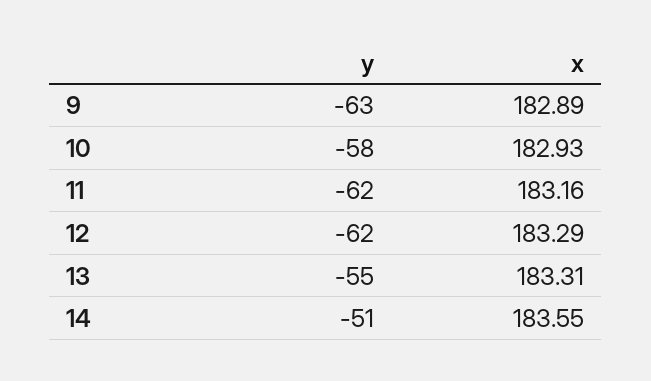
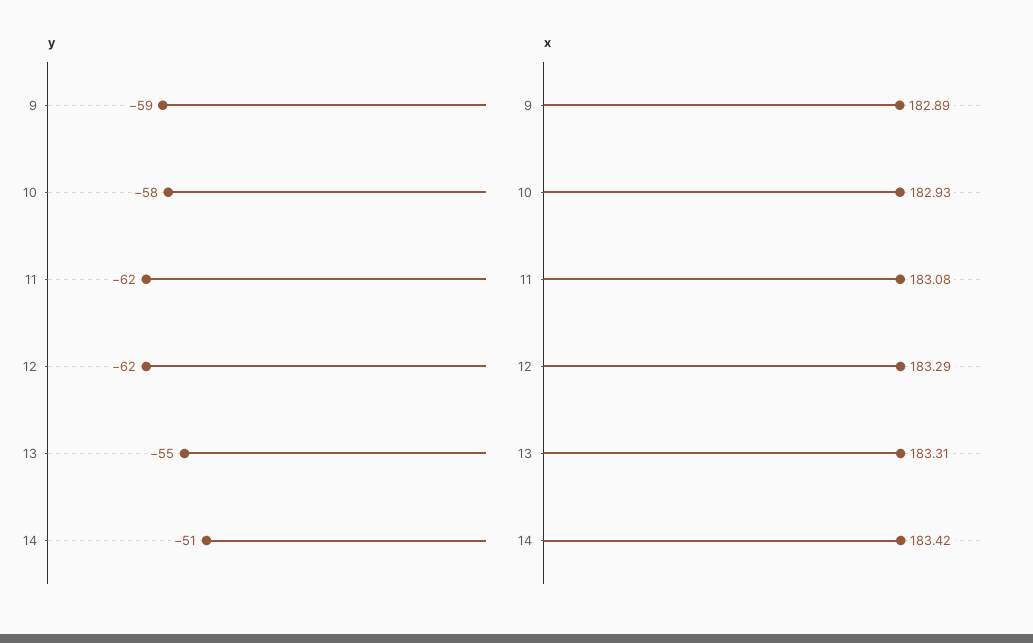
  {
    "y": {
-     "9": -63,
+     "9": -59,
      "10": -58,
      "11": -62,
      "12": -62,
      "13": -55,
      "14": -51
    },
    "x": {
      "9": 182.89,
      "10": 182.93,
-     "11": 183.16,
+     "11": 183.08,
      "12": 183.29,
      "13": 183.31,
-     "14": 183.55
+     "14": 183.42
    }
  }

